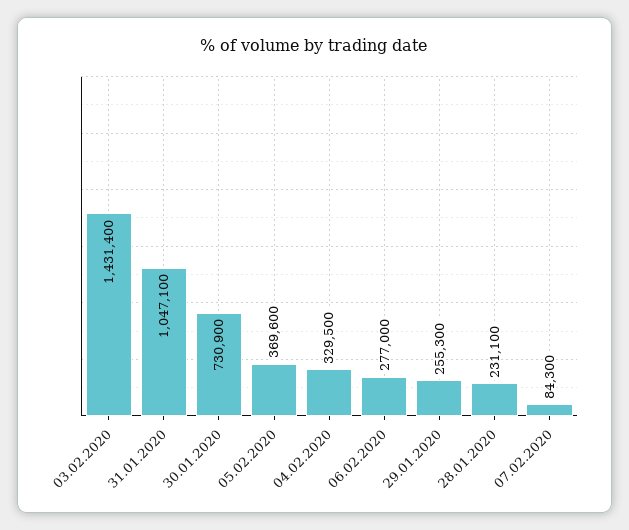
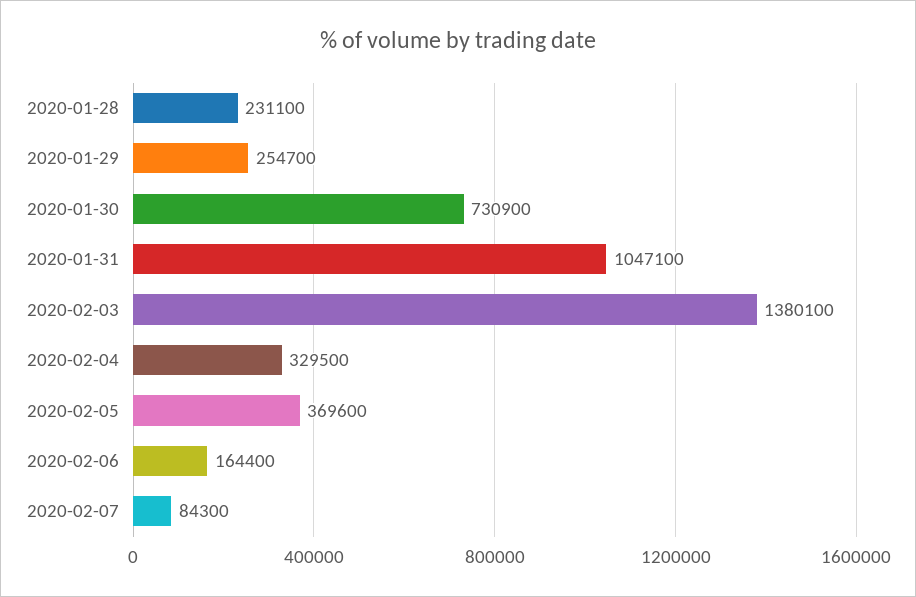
  {
-   "03.02.2020": 1431400,
+   "03.02.2020": 1380100,
    "31.01.2020": 1047100,
    "30.01.2020": 730900,
    "05.02.2020": 369600,
    "04.02.2020": 329500,
-   "06.02.2020": 277000,
+   "06.02.2020": 164400,
-   "29.01.2020": 255300,
+   "29.01.2020": 254700,
    "28.01.2020": 231100,
    "07.02.2020": 84300
  }

